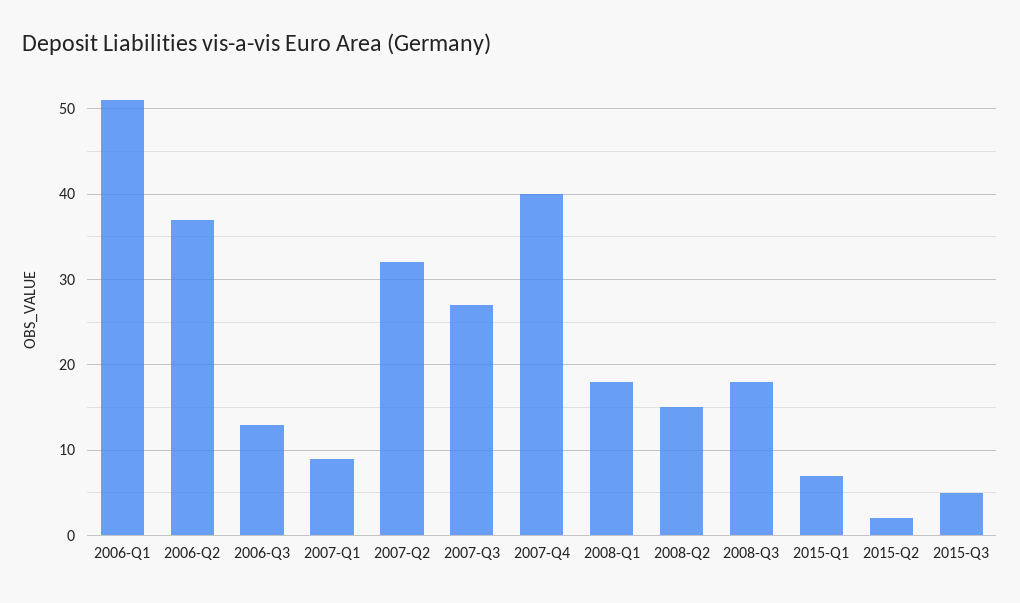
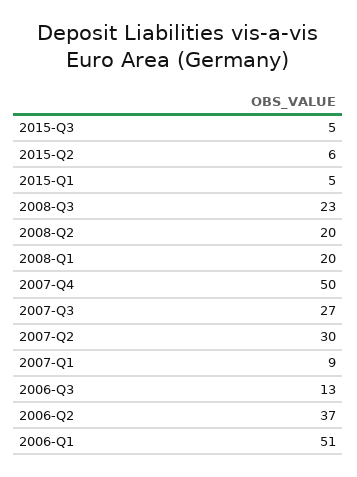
  {
    "2006-Q1": 51,
    "2006-Q2": 37,
    "2006-Q3": 13,
    "2007-Q1": 9,
-   "2007-Q2": 32,
+   "2007-Q2": 30,
    "2007-Q3": 27,
-   "2007-Q4": 40,
+   "2007-Q4": 50,
-   "2008-Q1": 18,
+   "2008-Q1": 20,
-   "2008-Q2": 15,
+   "2008-Q2": 20,
-   "2008-Q3": 18,
+   "2008-Q3": 23,
-   "2015-Q1": 7,
+   "2015-Q1": 5,
-   "2015-Q2": 2,
+   "2015-Q2": 6,
    "2015-Q3": 5
  }

